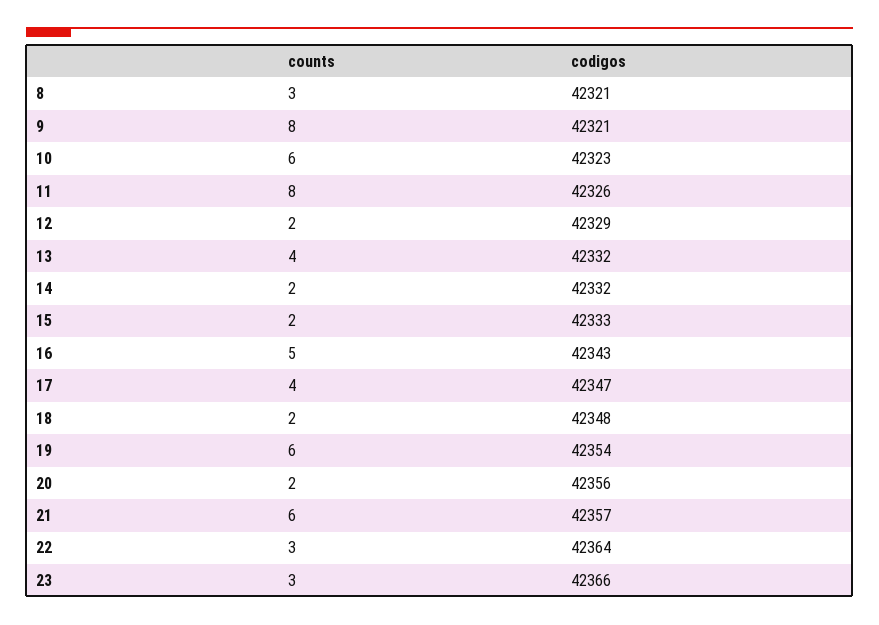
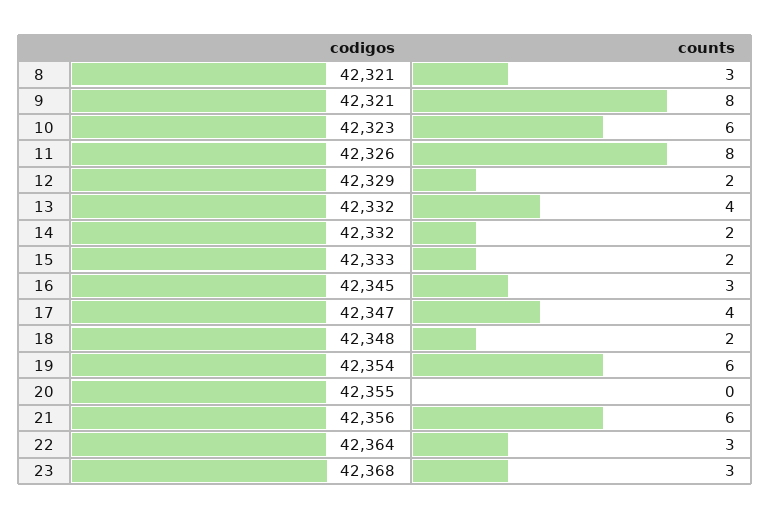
  {
    "counts": {
      "8": 3,
      "9": 8,
      "10": 6,
      "11": 8,
      "12": 2,
      "13": 4,
      "14": 2,
      "15": 2,
-     "16": 5,
+     "16": 3,
      "17": 4,
      "18": 2,
      "19": 6,
-     "20": 2,
+     "20": 0,
      "21": 6,
      "22": 3,
      "23": 3
    },
    "codigos": {
      "8": 42321,
      "9": 42321,
      "10": 42323,
      "11": 42326,
      "12": 42329,
      "13": 42332,
      "14": 42332,
      "15": 42333,
-     "16": 42343,
+     "16": 42345,
      "17": 42347,
      "18": 42348,
      "19": 42354,
-     "20": 42356,
+     "20": 42355,
-     "21": 42357,
+     "21": 42356,
      "22": 42364,
-     "23": 42366
+     "23": 42368
    }
  }

